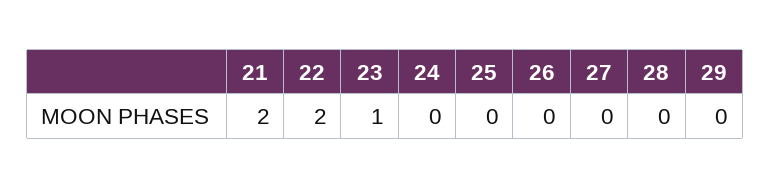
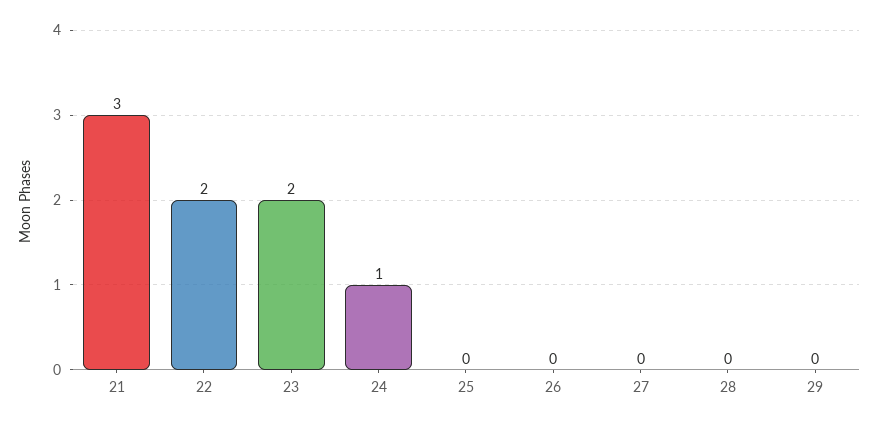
  {
-   "21": 2,
+   "21": 3,
    "22": 2,
-   "23": 1,
+   "23": 2,
-   "24": 0,
+   "24": 1,
    "25": 0,
    "26": 0,
    "27": 0,
    "28": 0,
    "29": 0
  }

